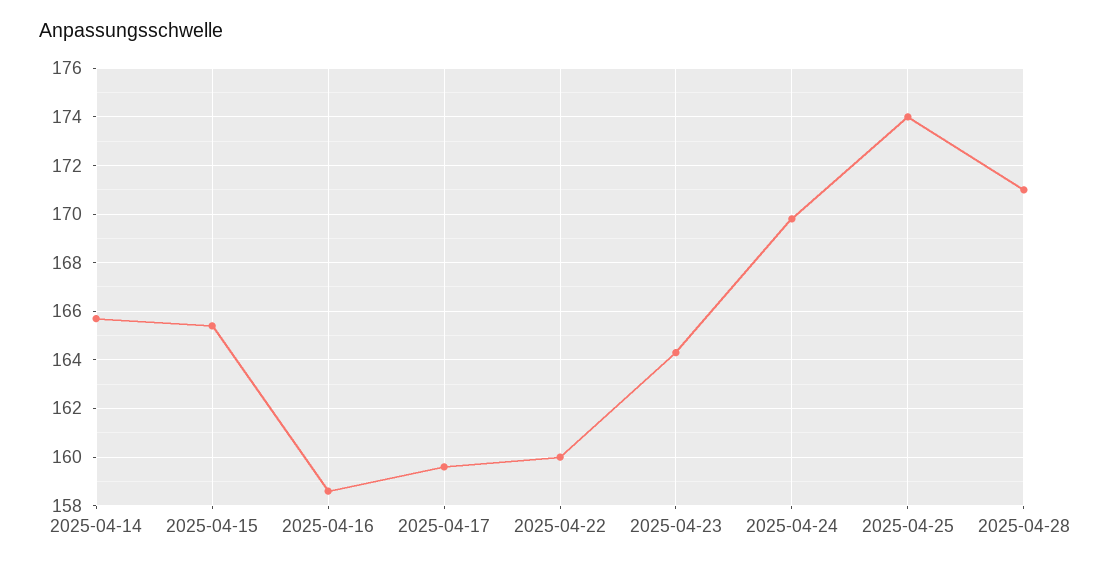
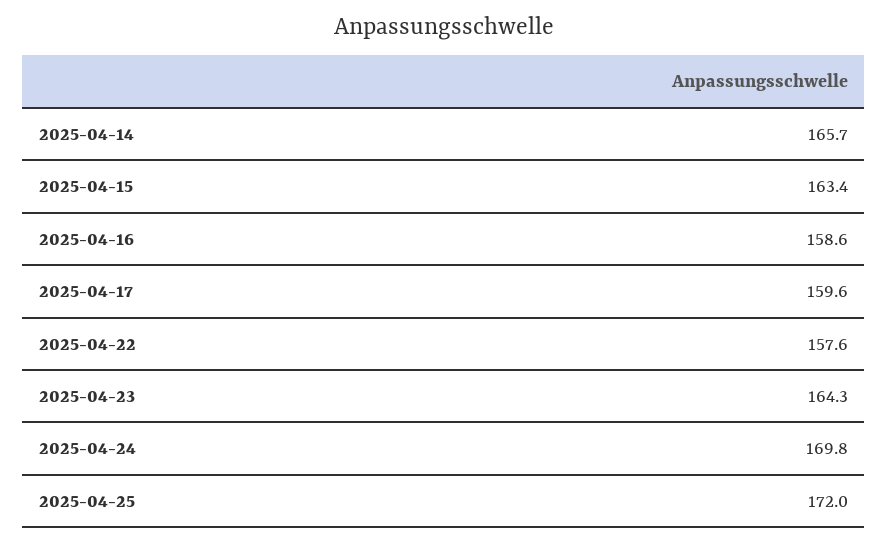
  {
    "2025-04-14": 165.7,
-   "2025-04-15": 165.5,
+   "2025-04-15": 163.4,
    "2025-04-16": 158.6,
    "2025-04-17": 159.6,
-   "2025-04-22": 160,
+   "2025-04-22": 157.6,
    "2025-04-23": 164.3,
    "2025-04-24": 169.8,
-   "2025-04-25": 174,
+   "2025-04-25": 172
-   "2025-04-28": 171
  }

